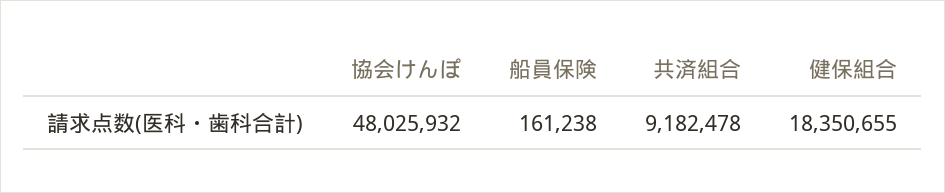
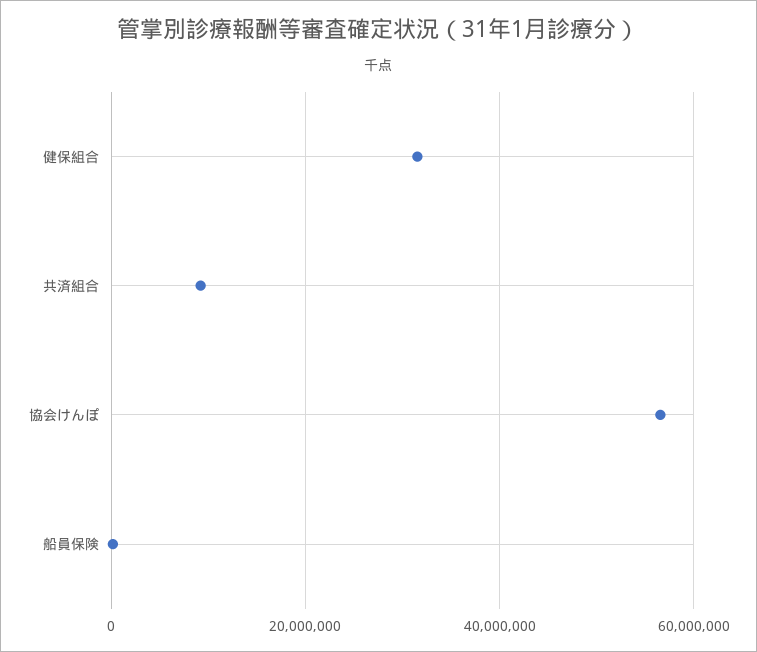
  {
-   "協会けんぽ": 48025932,
+   "協会けんぽ": 56000000,
    "船員保険": 161238,
    "共済組合": 9182478,
-   "健保組合": 18350655
+   "健保組合": 32000000
  }

